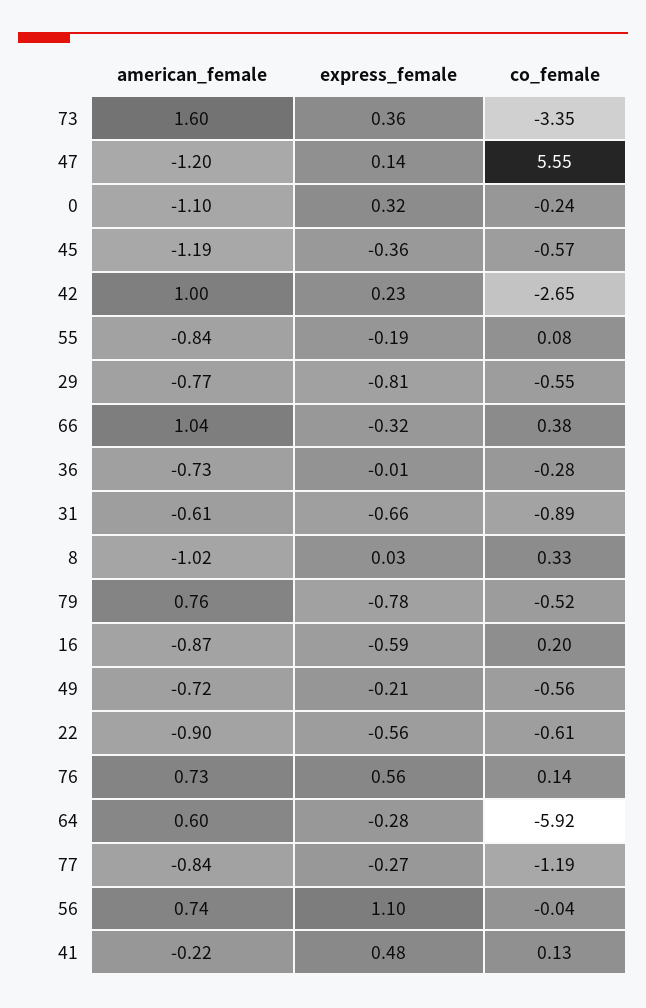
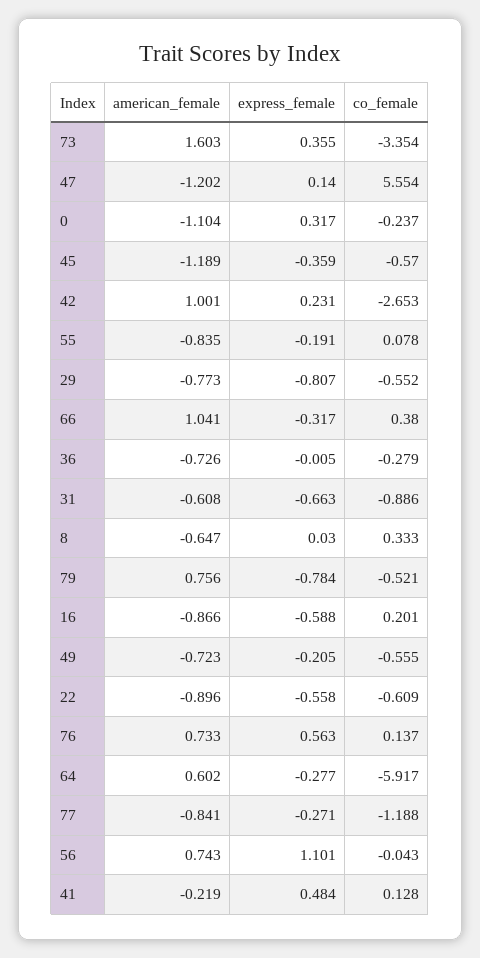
  {
    "american_female": {
      "73": 1.603,
      "47": -1.202,
      "0": -1.104,
      "45": -1.189,
      "42": 1.001,
      "55": -0.835,
      "29": -0.773,
      "66": 1.041,
      "36": -0.726,
      "31": -0.608,
-     "8": -1.02,
+     "8": -0.647,
      "79": 0.756,
      "16": -0.866,
      "49": -0.723,
      "22": -0.896,
      "76": 0.733,
      "64": 0.602,
      "77": -0.841,
      "56": 0.743,
      "41": -0.219
    },
    "express_female": {
      "73": 0.355,
      "47": 0.14,
      "0": 0.317,
      "45": -0.359,
      "42": 0.231,
      "55": -0.191,
      "29": -0.807,
      "66": -0.317,
      "36": -0.005,
      "31": -0.663,
      "8": 0.03,
      "79": -0.784,
      "16": -0.588,
      "49": -0.205,
      "22": -0.558,
      "76": 0.563,
      "64": -0.277,
      "77": -0.271,
      "56": 1.101,
      "41": 0.484
    },
    "co_female": {
      "73": -3.354,
      "47": 5.554,
      "0": -0.237,
      "45": -0.57,
      "42": -2.653,
      "55": 0.078,
      "29": -0.552,
      "66": 0.38,
      "36": -0.279,
      "31": -0.886,
      "8": 0.333,
      "79": -0.521,
      "16": 0.201,
      "49": -0.555,
      "22": -0.609,
      "76": 0.137,
      "64": -5.917,
      "77": -1.188,
      "56": -0.043,
      "41": 0.128
    }
  }

